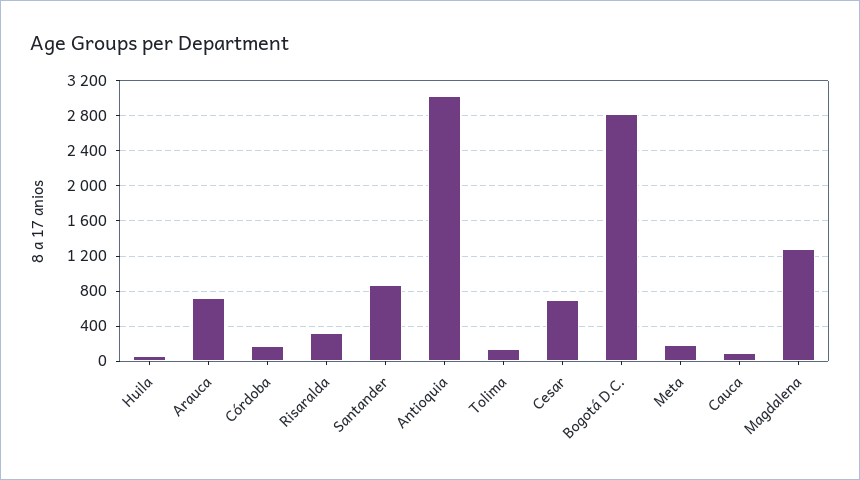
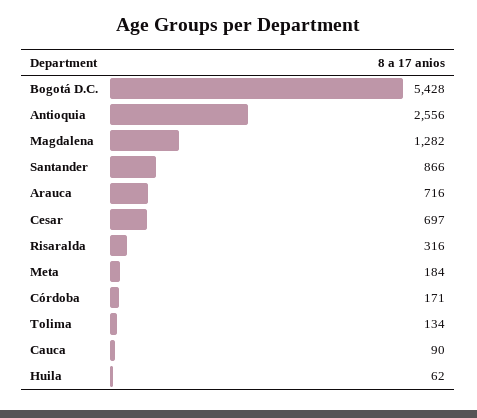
  {
    "Huila": 62,
    "Arauca": 716,
    "Córdoba": 171,
    "Risaralda": 316,
    "Santander": 866,
-   "Antioquia": 3000,
+   "Antioquia": 2556,
    "Tolima": 134,
    "Cesar": 697,
-   "Bogotá D.C.": 2800,
+   "Bogotá D.C.": 5428,
    "Meta": 184,
    "Cauca": 90,
    "Magdalena": 1282
  }

